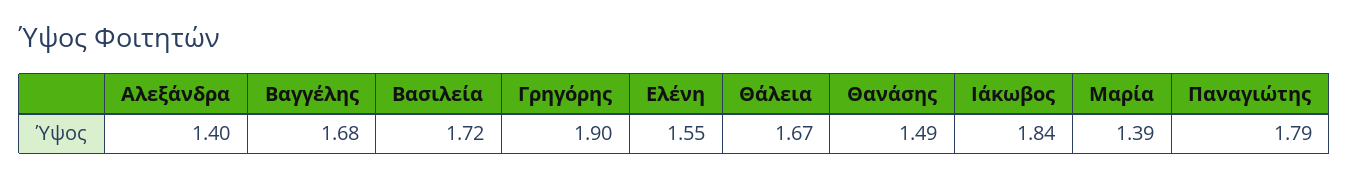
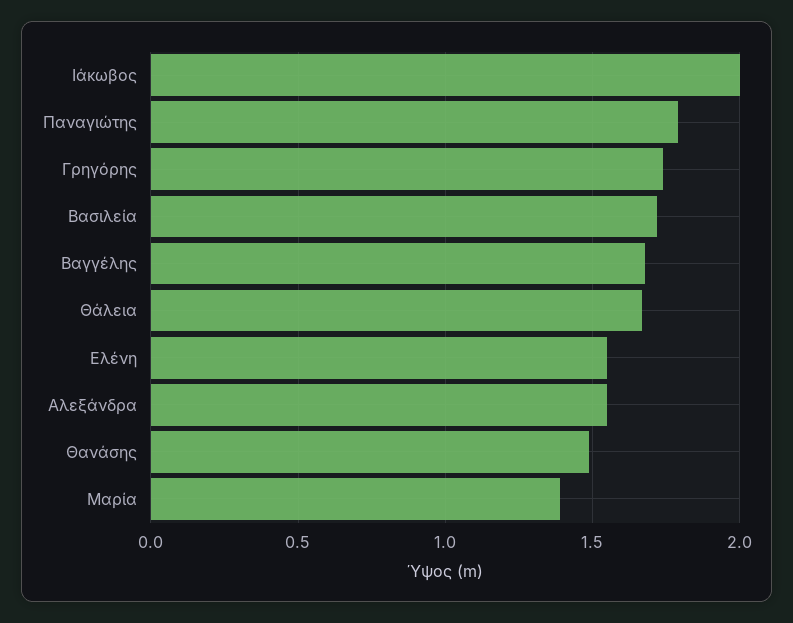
  {
-   "Αλεξάνδρα": 1.4,
+   "Αλεξάνδρα": 1.55,
    "Βαγγέλης": 1.68,
    "Βασιλεία": 1.72,
-   "Γρηγόρης": 1.9,
+   "Γρηγόρης": 1.75,
    "Ελένη": 1.55,
    "Θάλεια": 1.67,
    "Θανάσης": 1.49,
-   "Ιάκωβος": 1.84,
+   "Ιάκωβος": 2,
    "Μαρία": 1.39,
    "Παναγιώτης": 1.79
  }

